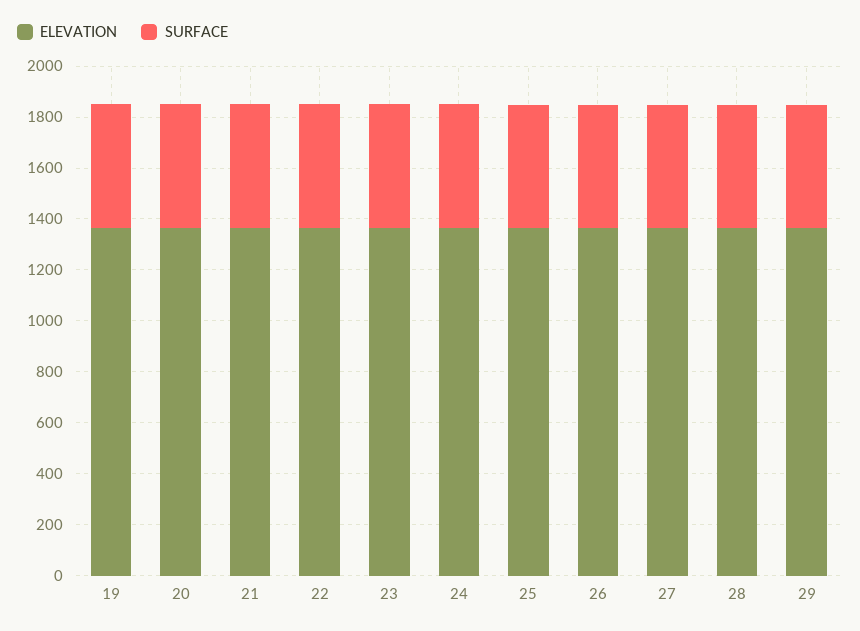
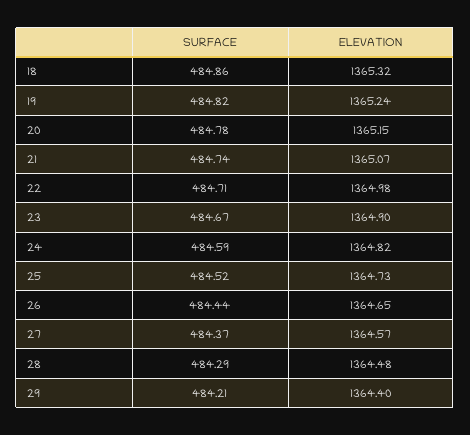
  {
    "ELEVATION": {
      "19": 1365.24,
      "20": 1365.15,
      "21": 1365.07,
      "22": 1364.98,
      "23": 1364.9,
      "24": 1364.82,
      "25": 1364.73,
      "26": 1364.65,
      "27": 1364.57,
      "28": 1364.48,
-     "29": 1364.4
+     "29": 1364.4,
+     "18": 1365.32
    },
    "SURFACE": {
      "19": 484.82,
      "20": 484.78,
      "21": 484.74,
      "22": 484.71,
      "23": 484.67,
      "24": 484.59,
      "25": 484.52,
      "26": 484.44,
      "27": 484.37,
      "28": 484.29,
-     "29": 484.21
+     "29": 484.21,
+     "18": 484.86
    }
  }

